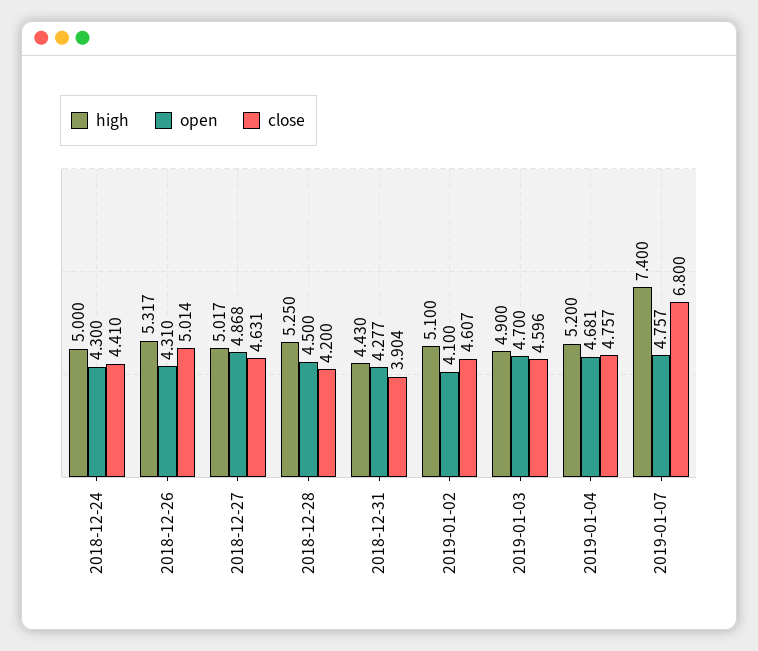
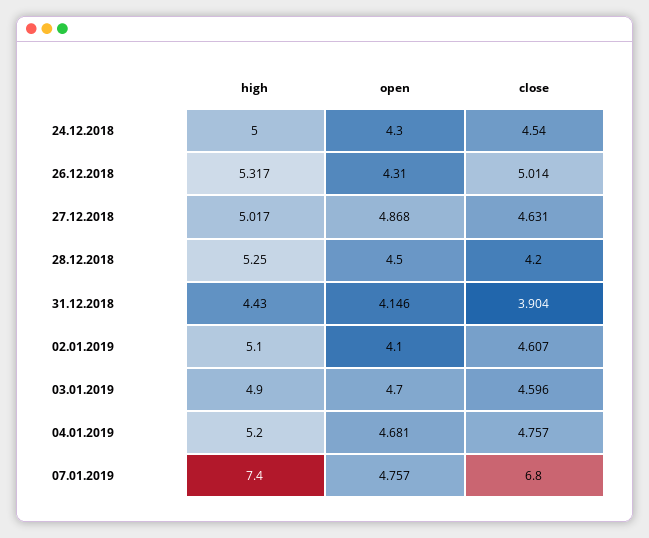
  {
    "high": {
      "2018-12-24": 5,
      "2018-12-26": 5.317,
      "2018-12-27": 5.017,
      "2018-12-28": 5.25,
      "2018-12-31": 4.43,
      "2019-01-02": 5.1,
      "2019-01-03": 4.9,
      "2019-01-04": 5.2,
      "2019-01-07": 7.4
    },
    "open": {
      "2018-12-24": 4.3,
      "2018-12-26": 4.31,
      "2018-12-27": 4.868,
      "2018-12-28": 4.5,
-     "2018-12-31": 4.277,
+     "2018-12-31": 4.146,
      "2019-01-02": 4.1,
      "2019-01-03": 4.7,
      "2019-01-04": 4.681,
      "2019-01-07": 4.757
    },
    "close": {
-     "2018-12-24": 4.41,
+     "2018-12-24": 4.54,
      "2018-12-26": 5.014,
      "2018-12-27": 4.631,
      "2018-12-28": 4.2,
      "2018-12-31": 3.904,
      "2019-01-02": 4.607,
      "2019-01-03": 4.596,
      "2019-01-04": 4.757,
      "2019-01-07": 6.8
    }
  }

